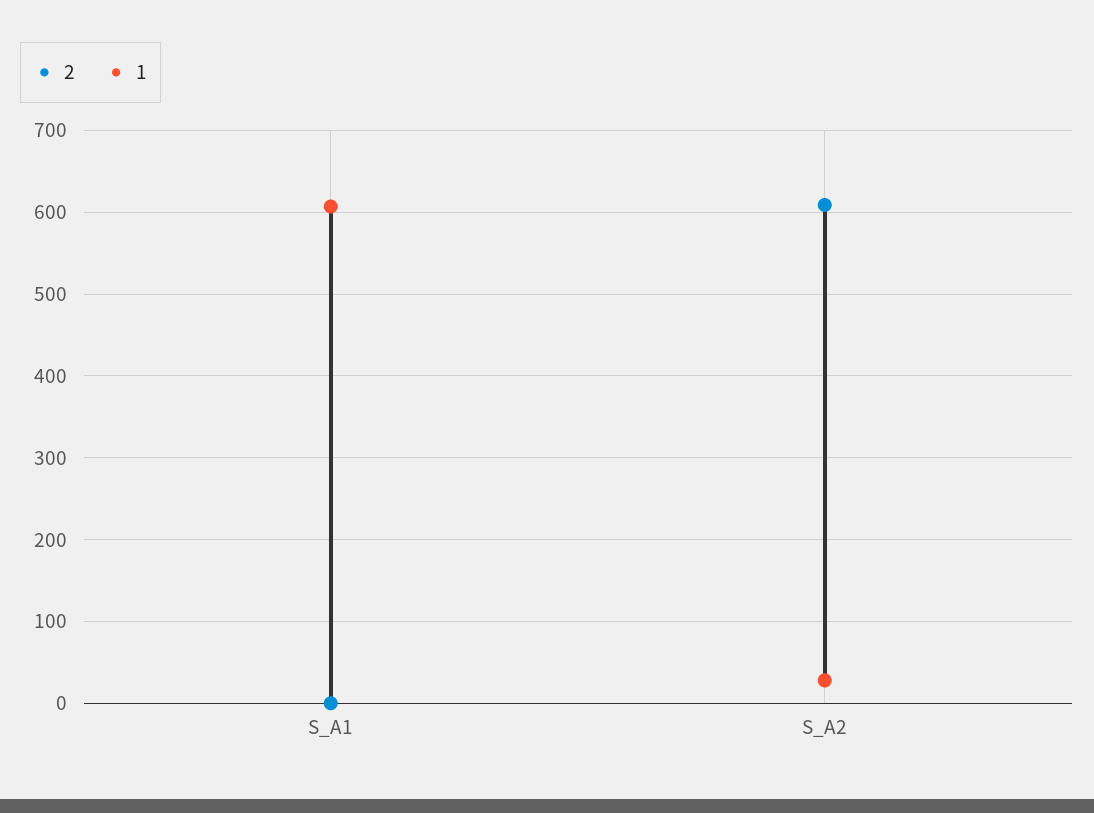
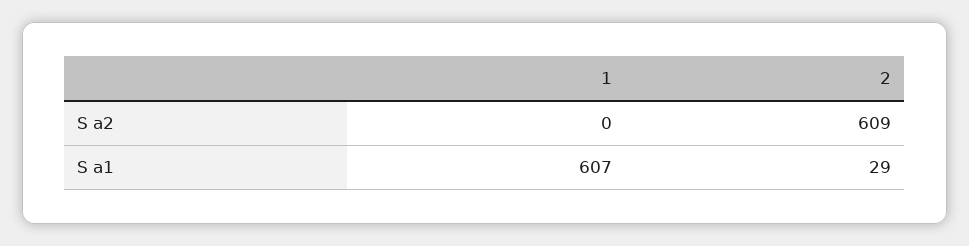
  {
    "2": {
-     "S_A1": 0,
+     "S_A1": 29,
      "S_A2": 609
    },
    "1": {
      "S_A1": 607,
-     "S_A2": 30
+     "S_A2": 0
    }
  }

